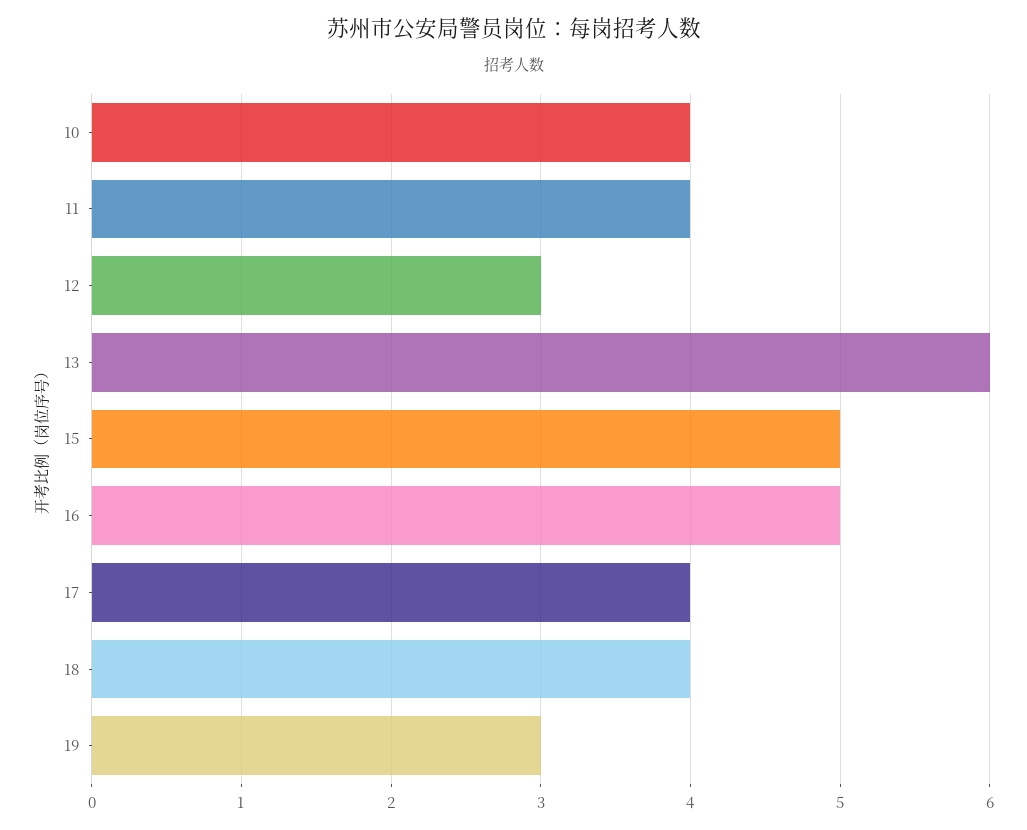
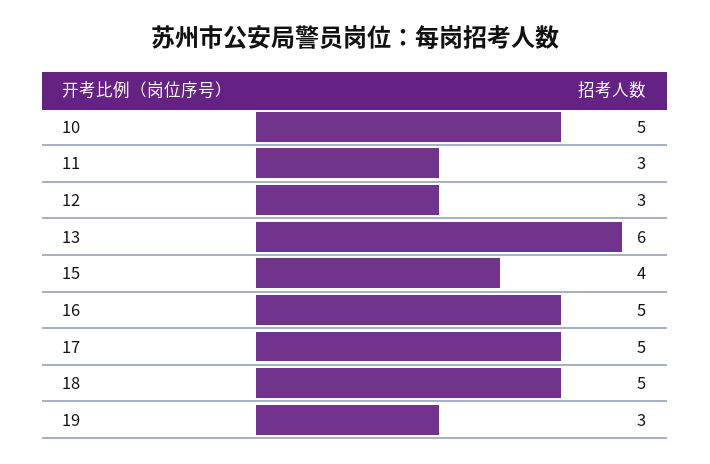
  {
-   "10": 4,
+   "10": 5,
-   "11": 4,
+   "11": 3,
    "12": 3,
    "13": 6,
-   "15": 5,
+   "15": 4,
    "16": 5,
-   "17": 4,
+   "17": 5,
-   "18": 4,
+   "18": 5,
    "19": 3
  }

